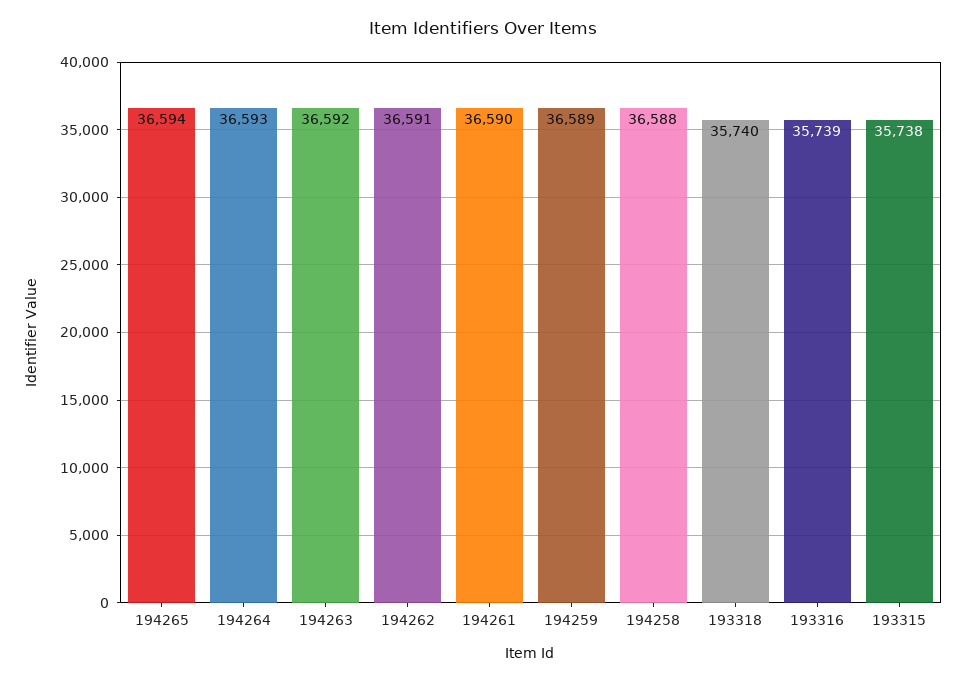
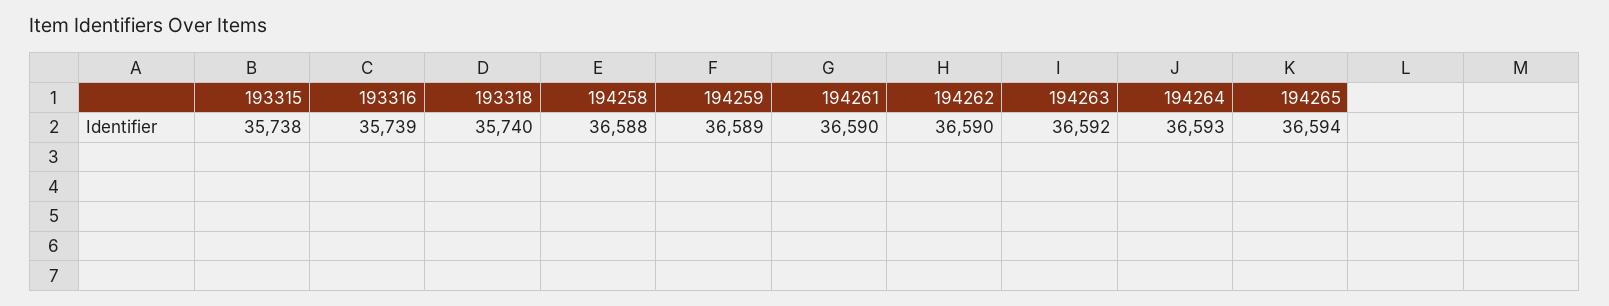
  {
    "194265": 36594,
    "194264": 36593,
    "194263": 36592,
-   "194262": 36591,
+   "194262": 36590,
    "194261": 36590,
    "194259": 36589,
    "194258": 36588,
    "193318": 35740,
    "193316": 35739,
    "193315": 35738
  }

